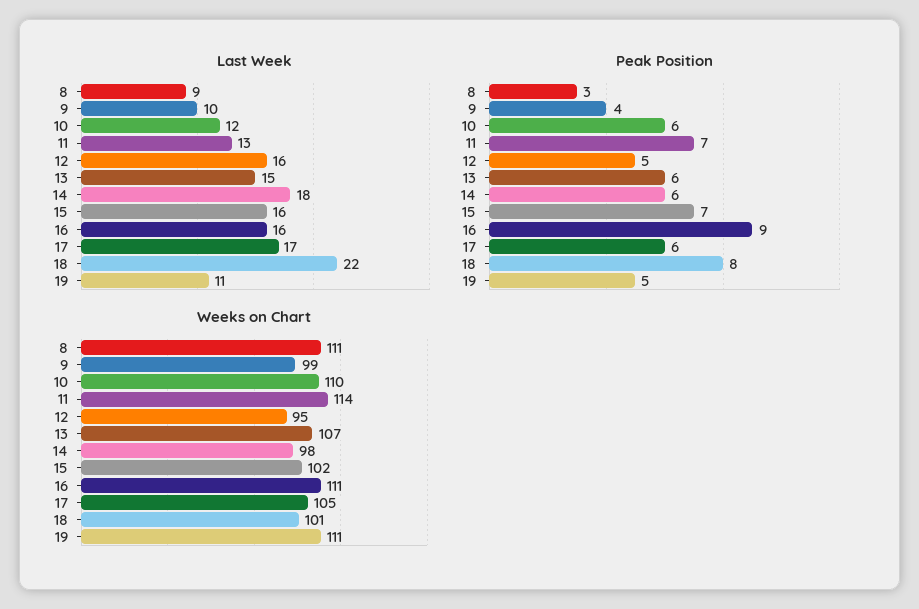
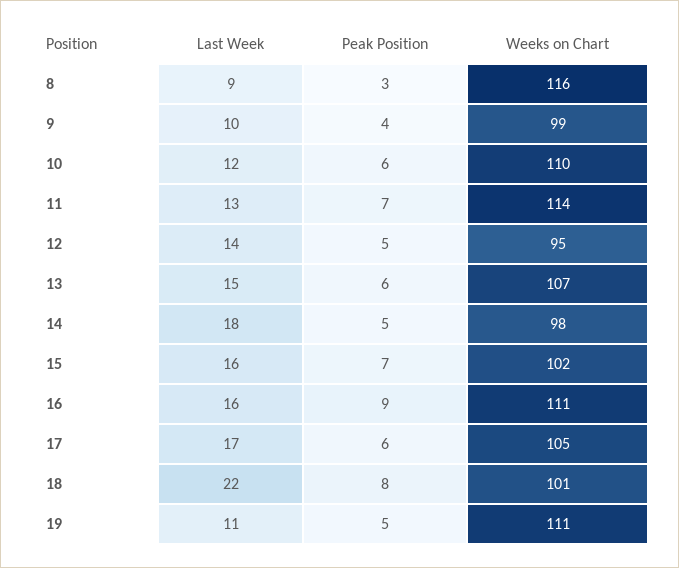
  {
    "Last Week": {
      "8": 9,
      "9": 10,
      "10": 12,
      "11": 13,
-     "12": 16,
+     "12": 14,
      "13": 15,
      "14": 18,
      "15": 16,
      "16": 16,
      "17": 17,
      "18": 22,
      "19": 11
    },
    "Peak Position": {
      "8": 3,
      "9": 4,
      "10": 6,
      "11": 7,
      "12": 5,
      "13": 6,
-     "14": 6,
+     "14": 5,
      "15": 7,
      "16": 9,
      "17": 6,
      "18": 8,
      "19": 5
    },
    "Weeks on Chart": {
-     "8": 111,
+     "8": 116,
      "9": 99,
      "10": 110,
      "11": 114,
      "12": 95,
      "13": 107,
      "14": 98,
      "15": 102,
      "16": 111,
      "17": 105,
      "18": 101,
      "19": 111
    }
  }

